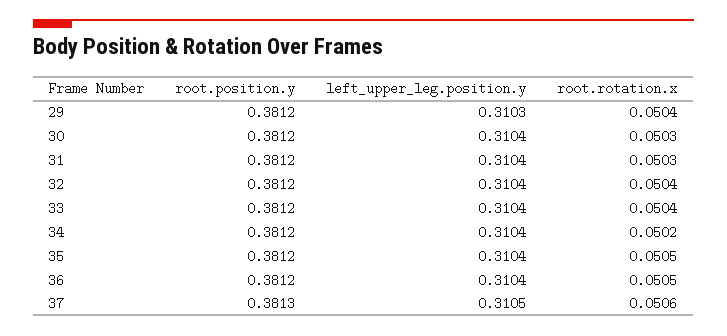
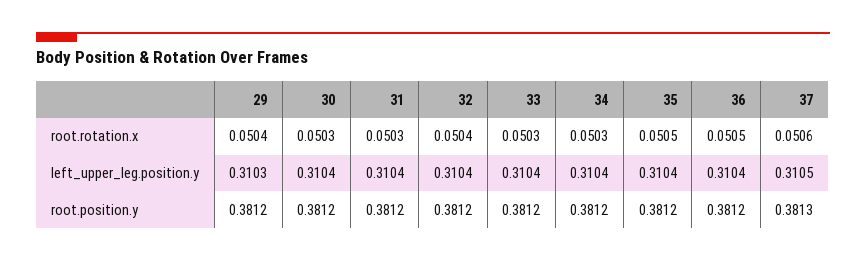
  {
    "root.position.y": {
      "29": 0.3812,
      "30": 0.3812,
      "31": 0.3812,
      "32": 0.3812,
      "33": 0.3812,
      "34": 0.3812,
      "35": 0.3812,
      "36": 0.3812,
      "37": 0.3813
    },
    "left_upper_leg.position.y": {
      "29": 0.3103,
      "30": 0.3104,
      "31": 0.3104,
      "32": 0.3104,
      "33": 0.3104,
      "34": 0.3104,
      "35": 0.3104,
      "36": 0.3104,
      "37": 0.3105
    },
    "root.rotation.x": {
      "29": 0.0504,
      "30": 0.0503,
      "31": 0.0503,
      "32": 0.0504,
-     "33": 0.0504,
+     "33": 0.0503,
-     "34": 0.0502,
+     "34": 0.0503,
      "35": 0.0505,
      "36": 0.0505,
      "37": 0.0506
    }
  }

